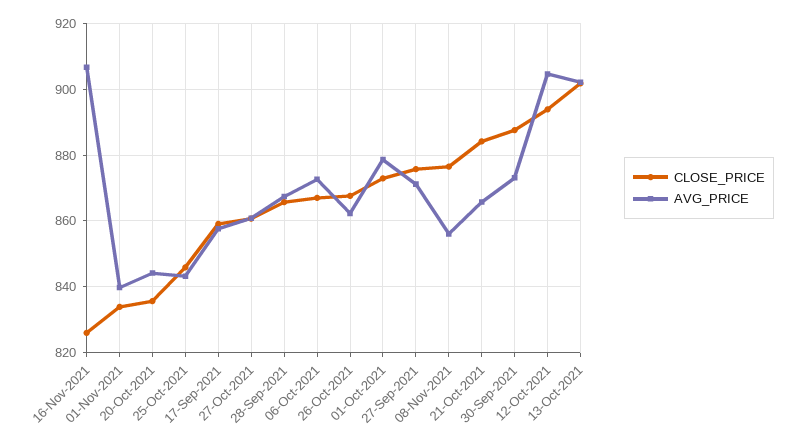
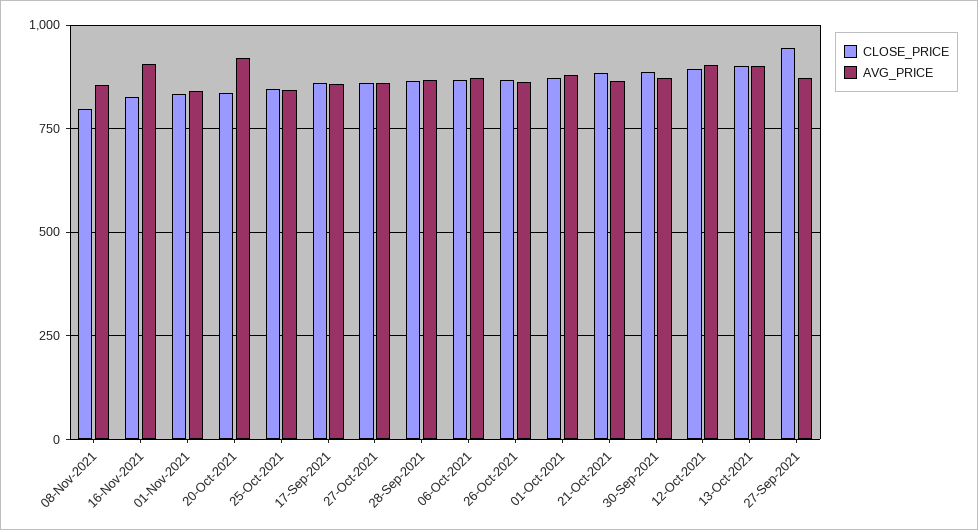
  {
    "CLOSE_PRICE": {
      "16-Nov-2021": 826,
      "01-Nov-2021": 834,
      "20-Oct-2021": 836,
      "25-Oct-2021": 846,
      "17-Sep-2021": 860,
      "27-Oct-2021": 860,
      "28-Sep-2021": 866,
      "06-Oct-2021": 868,
      "26-Oct-2021": 868,
      "01-Oct-2021": 872,
-     "27-Sep-2021": 876,
+     "27-Sep-2021": 950,
-     "08-Nov-2021": 876,
+     "08-Nov-2021": 800,
      "21-Oct-2021": 884,
      "30-Sep-2021": 888,
      "12-Oct-2021": 894,
      "13-Oct-2021": 902
    },
    "AVG_PRICE": {
      "16-Nov-2021": 906,
      "01-Nov-2021": 840,
-     "20-Oct-2021": 844,
+     "20-Oct-2021": 925,
      "25-Oct-2021": 844,
      "17-Sep-2021": 858,
      "27-Oct-2021": 860,
      "28-Sep-2021": 868,
      "06-Oct-2021": 872,
      "26-Oct-2021": 862,
      "01-Oct-2021": 878,
      "27-Sep-2021": 872,
      "08-Nov-2021": 856,
      "21-Oct-2021": 866,
      "30-Sep-2021": 874,
      "12-Oct-2021": 904,
      "13-Oct-2021": 902
    }
  }

